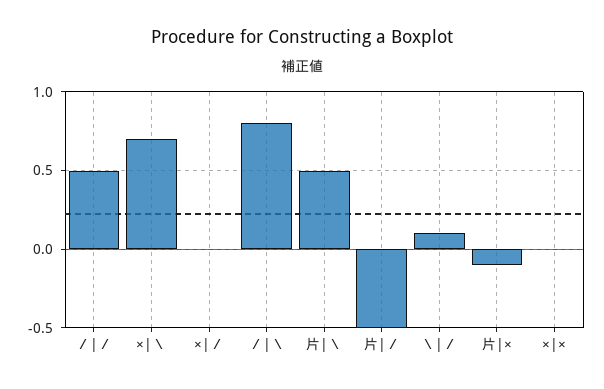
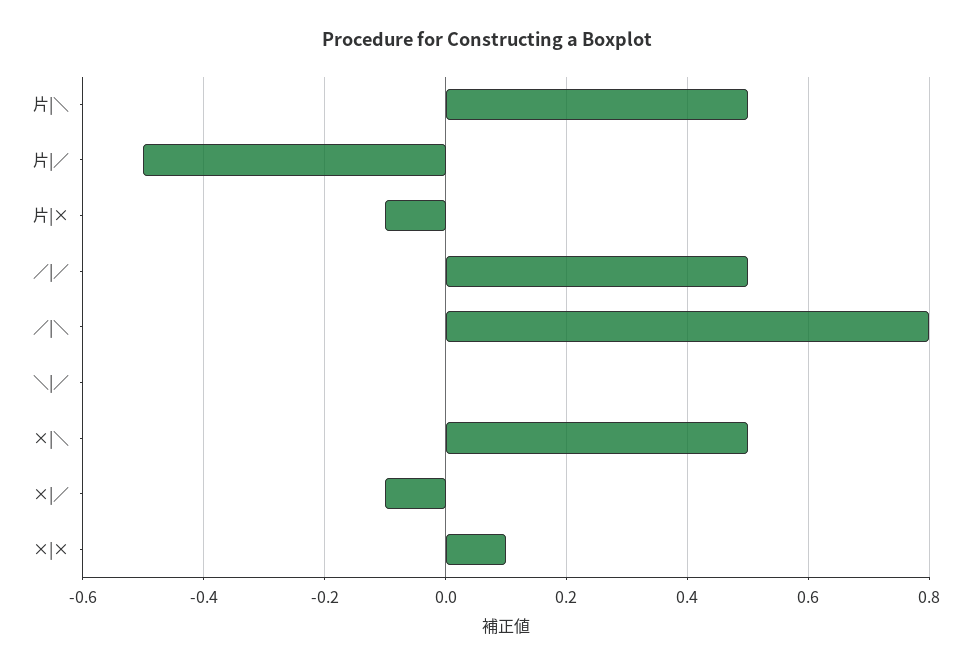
  {
    "／|／": 0.5,
-   "×|＼": 0.7,
+   "×|＼": 0.5,
-   "×|／": 0,
+   "×|／": -0.1,
    "／|＼": 0.8,
    "片|＼": 0.5,
    "片|／": -0.5,
-   "＼|／": 0.1,
+   "＼|／": 0,
    "片|×": -0.1,
-   "×|×": 0
+   "×|×": 0.1
  }

